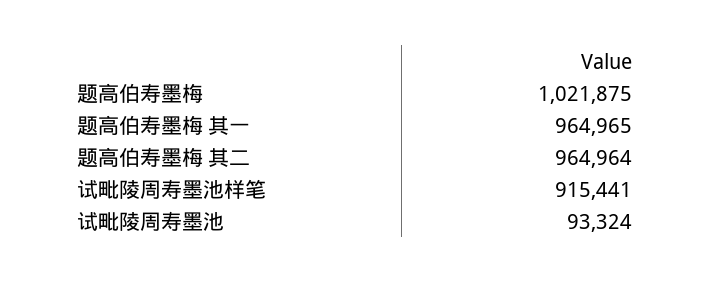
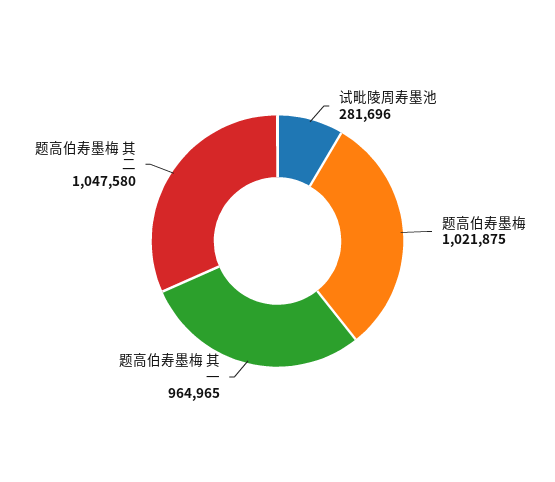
  {
    "题高伯寿墨梅": 1021875,
    "题高伯寿墨梅 其一": 964965,
-   "题高伯寿墨梅 其二": 964964,
+   "题高伯寿墨梅 其二": 1047580,
-   "试毗陵周寿墨池样笔": 915441,
-   "试毗陵周寿墨池": 93324
+   "试毗陵周寿墨池": 281696
  }

